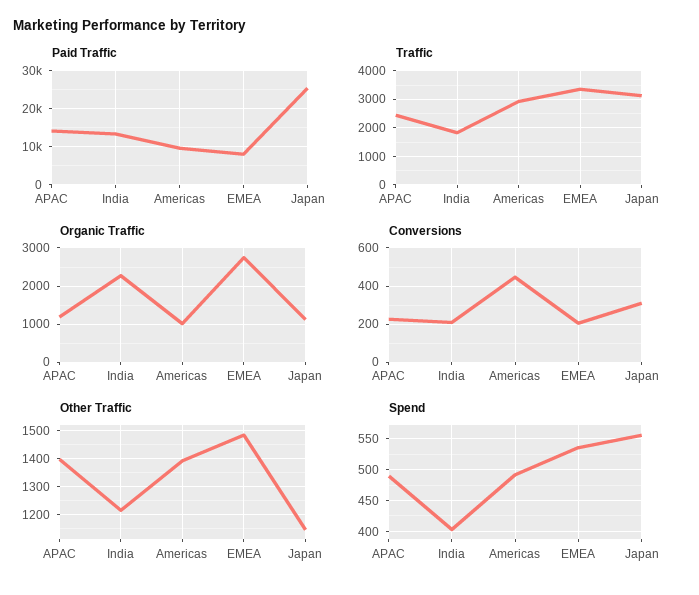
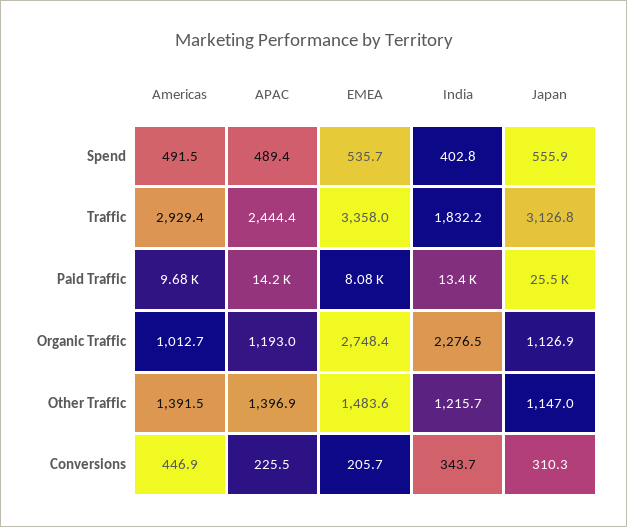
  {
    "Paid Traffic": {
      "APAC": 14200,
      "India": 13400,
      "Americas": 9680,
      "EMEA": 8080,
      "Japan": 25500
    },
    "Traffic": {
      "APAC": 2444.4,
      "India": 1832.2,
      "Americas": 2929.4,
      "EMEA": 3358,
      "Japan": 3126.8
    },
    "Organic Traffic": {
      "APAC": 1193,
      "India": 2276.5,
      "Americas": 1012.7,
      "EMEA": 2748.4,
      "Japan": 1126.9
    },
    "Conversions": {
      "APAC": 225.5,
-     "India": 200,
+     "India": 343.7,
      "Americas": 446.9,
      "EMEA": 205.7,
      "Japan": 310.3
    },
    "Other Traffic": {
      "APAC": 1396.9,
      "India": 1215.7,
      "Americas": 1391.5,
      "EMEA": 1483.6,
      "Japan": 1147
    },
    "Spend": {
      "APAC": 489.4,
      "India": 402.8,
      "Americas": 491.5,
      "EMEA": 535.7,
      "Japan": 555.9
    }
  }

